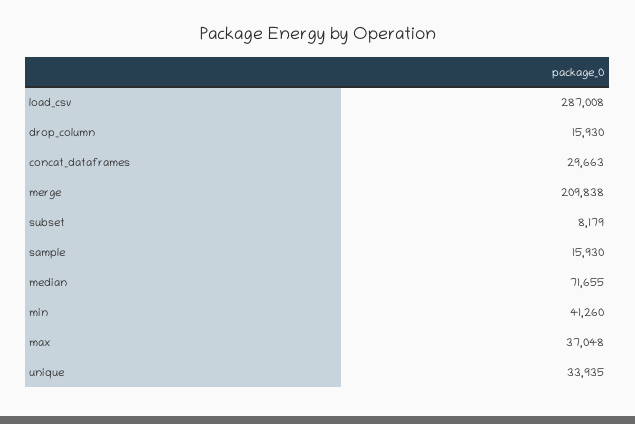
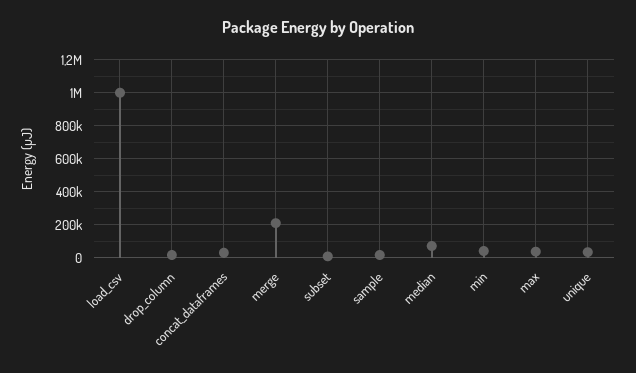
  {
-   "load_csv": 287008,
+   "load_csv": 1000000,
    "drop_column": 15930,
    "concat_dataframes": 29663,
    "merge": 209838,
    "subset": 8179,
    "sample": 15930,
    "median": 71655,
    "min": 41260,
    "max": 37048,
    "unique": 33935
  }

